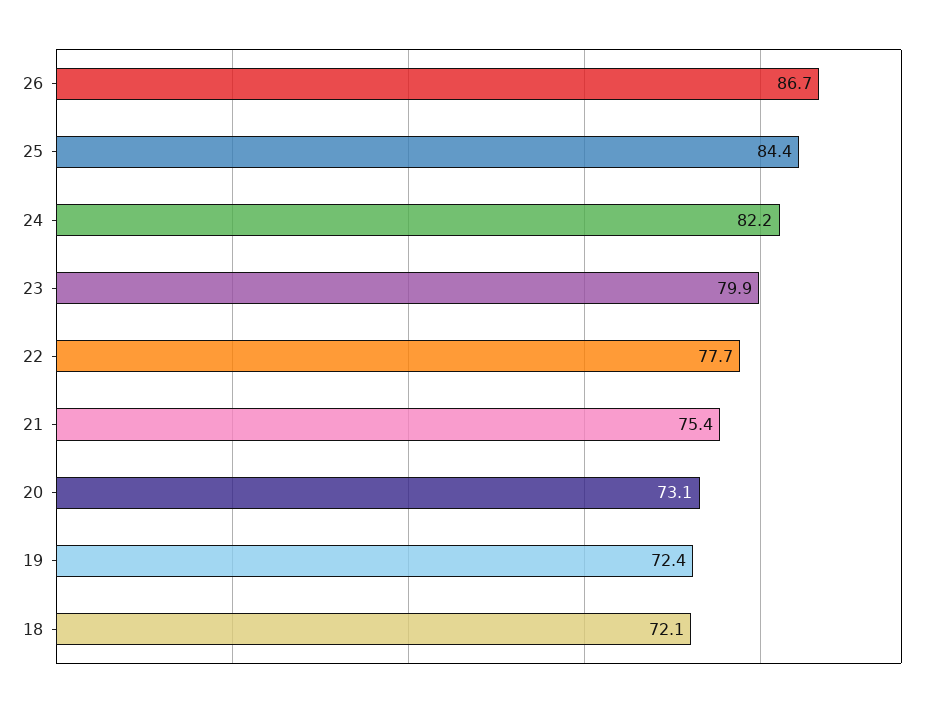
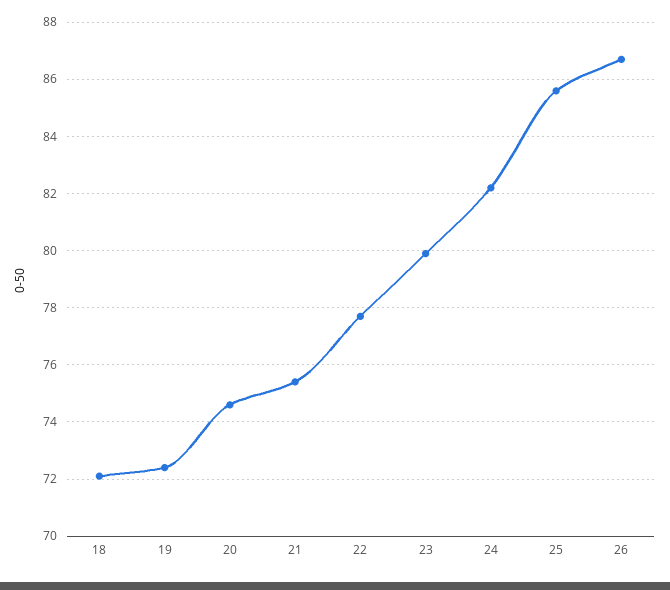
  {
    "26": 86.7,
-   "25": 84.4,
+   "25": 85.5,
    "24": 82.2,
    "23": 79.9,
    "22": 77.7,
    "21": 75.4,
-   "20": 73.1,
+   "20": 74.5,
    "19": 72.4,
    "18": 72.1
  }

